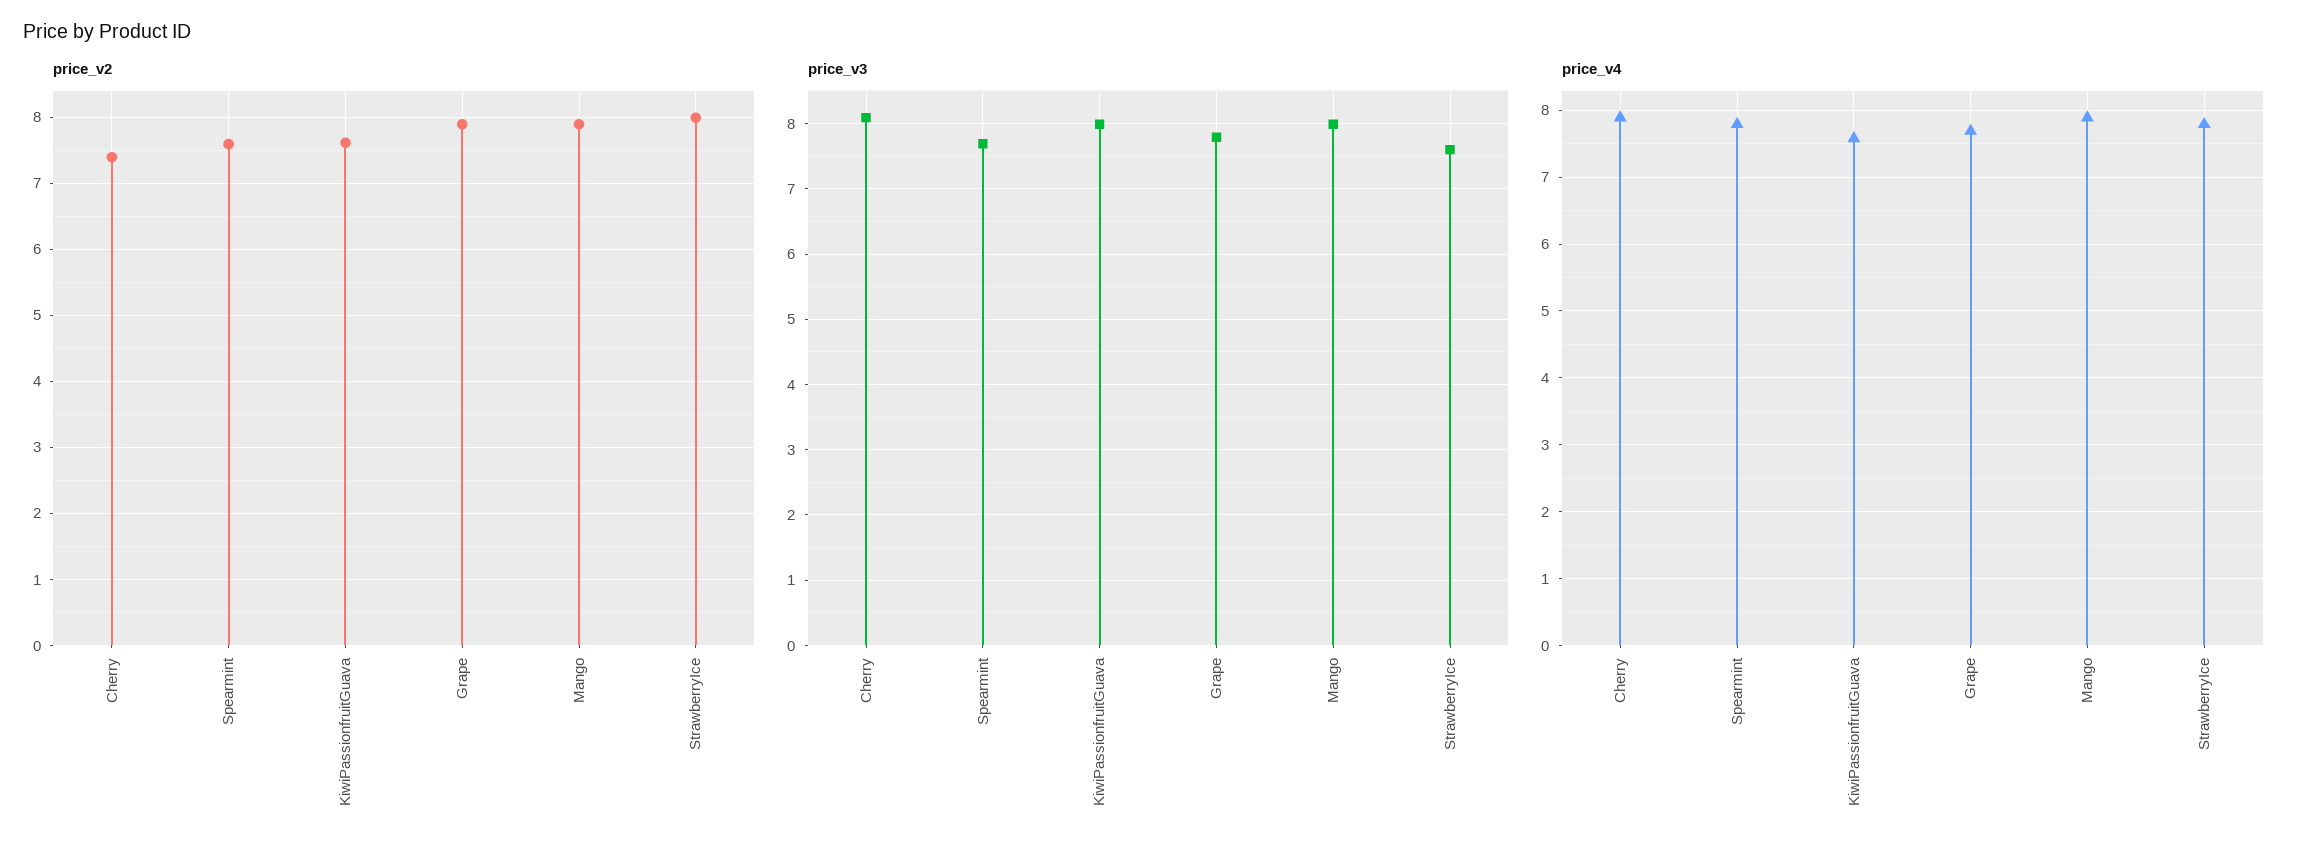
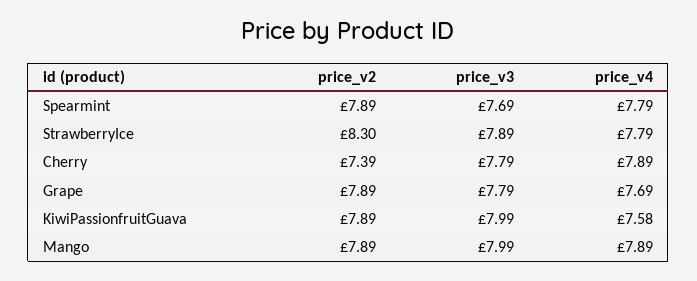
  {
    "price_v2": {
      "Cherry": 7.39,
-     "Spearmint": 7.6,
+     "Spearmint": 7.89,
-     "KiwiPassionfruitGuava": 7.6,
+     "KiwiPassionfruitGuava": 7.89,
      "Grape": 7.89,
      "Mango": 7.89,
-     "StrawberryIce": 8
+     "StrawberryIce": 8.3
    },
    "price_v3": {
-     "Cherry": 8.1,
+     "Cherry": 7.79,
      "Spearmint": 7.69,
      "KiwiPassionfruitGuava": 7.99,
      "Grape": 7.79,
      "Mango": 7.99,
-     "StrawberryIce": 7.6
+     "StrawberryIce": 7.89
    },
    "price_v4": {
      "Cherry": 7.89,
      "Spearmint": 7.79,
      "KiwiPassionfruitGuava": 7.58,
      "Grape": 7.69,
      "Mango": 7.89,
      "StrawberryIce": 7.79
    }
  }

